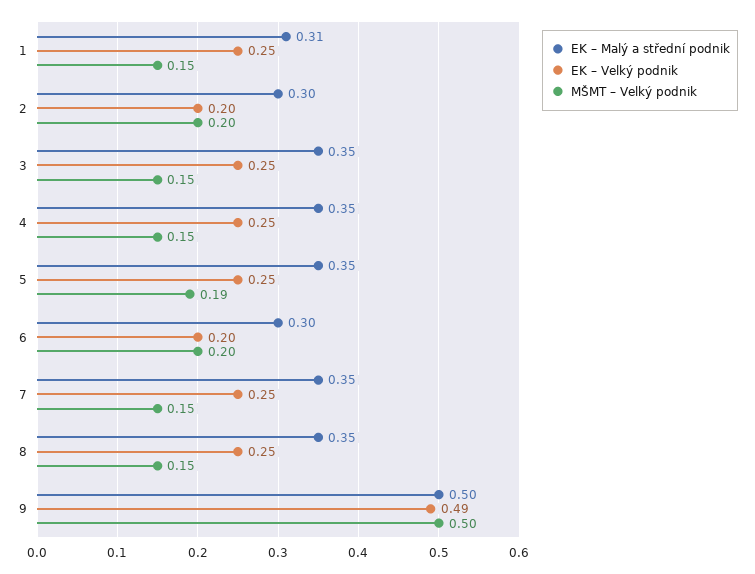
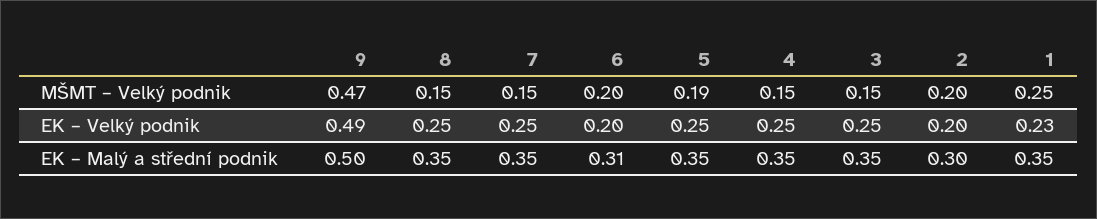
  {
    "EK – Malý a střední podnik": {
-     "1": 0.31,
+     "1": 0.35,
      "2": 0.3,
      "3": 0.35,
      "4": 0.35,
      "5": 0.35,
-     "6": 0.3,
+     "6": 0.31,
      "7": 0.35,
      "8": 0.35,
      "9": 0.5
    },
    "EK – Velký podnik": {
-     "1": 0.25,
+     "1": 0.23,
      "2": 0.2,
      "3": 0.25,
      "4": 0.25,
      "5": 0.25,
      "6": 0.2,
      "7": 0.25,
      "8": 0.25,
      "9": 0.49
    },
    "MŠMT – Velký podnik": {
-     "1": 0.15,
+     "1": 0.25,
      "2": 0.2,
      "3": 0.15,
      "4": 0.15,
      "5": 0.19,
      "6": 0.2,
      "7": 0.15,
      "8": 0.15,
-     "9": 0.5
+     "9": 0.47
    }
  }

